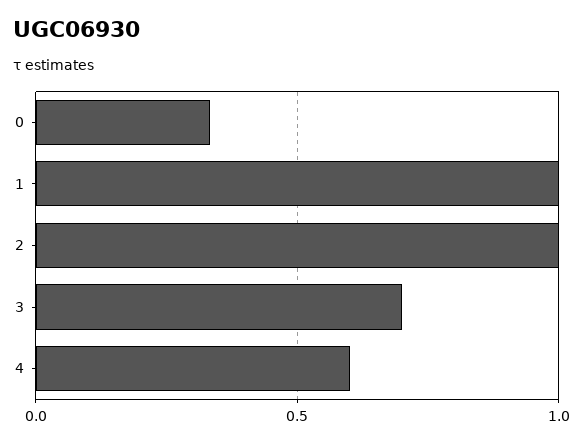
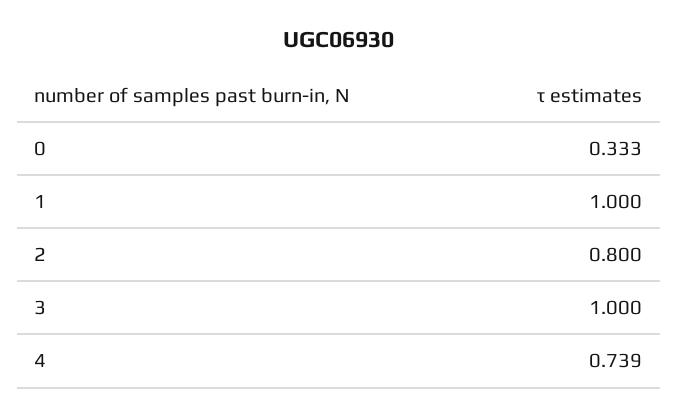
  {
    "0": 0.333,
    "1": 1,
-   "2": 1,
+   "2": 0.8,
-   "3": 0.7,
+   "3": 1,
-   "4": 0.6
+   "4": 0.739
  }

